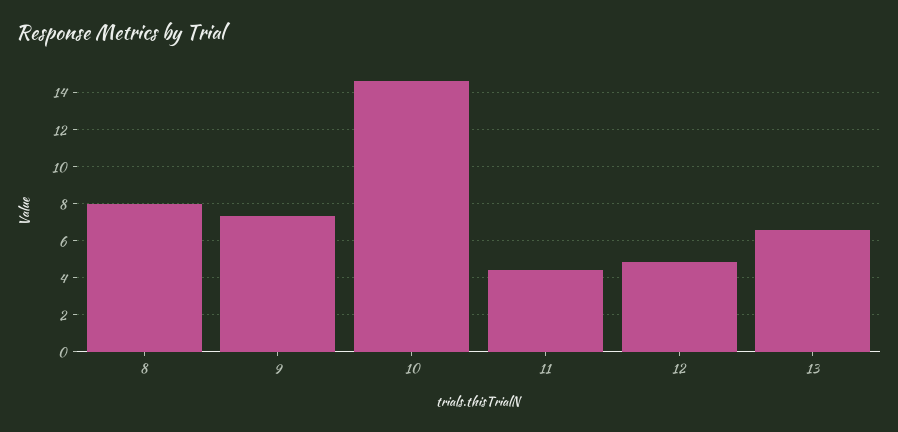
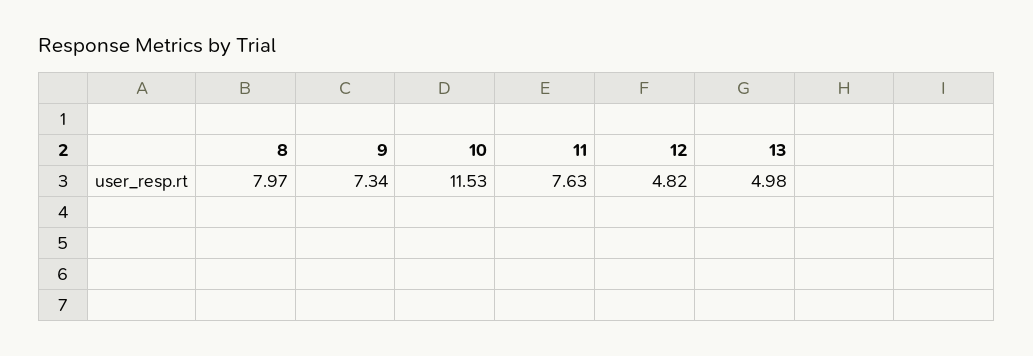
  {
    "8": 7.97,
    "9": 7.34,
-   "10": 14.5,
+   "10": 11.53,
-   "11": 4.5,
+   "11": 7.63,
    "12": 4.82,
-   "13": 6.5
+   "13": 4.98
  }

